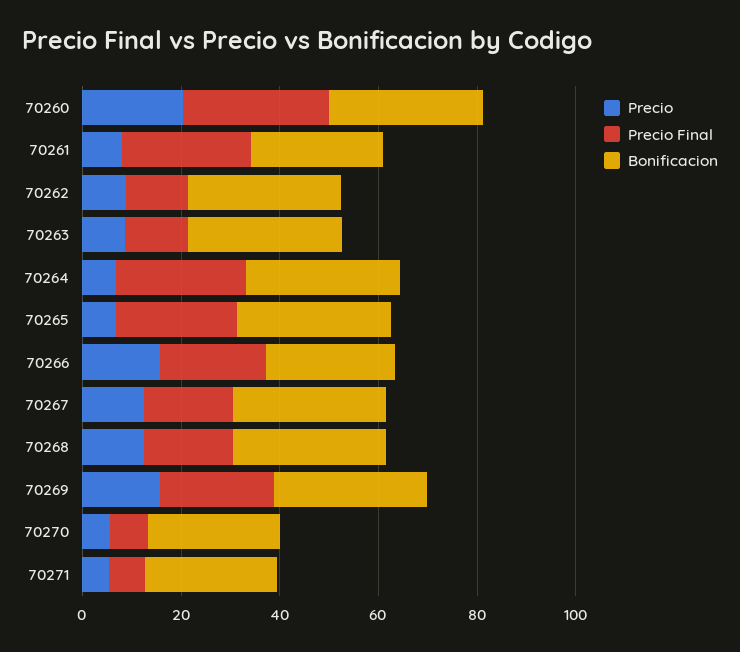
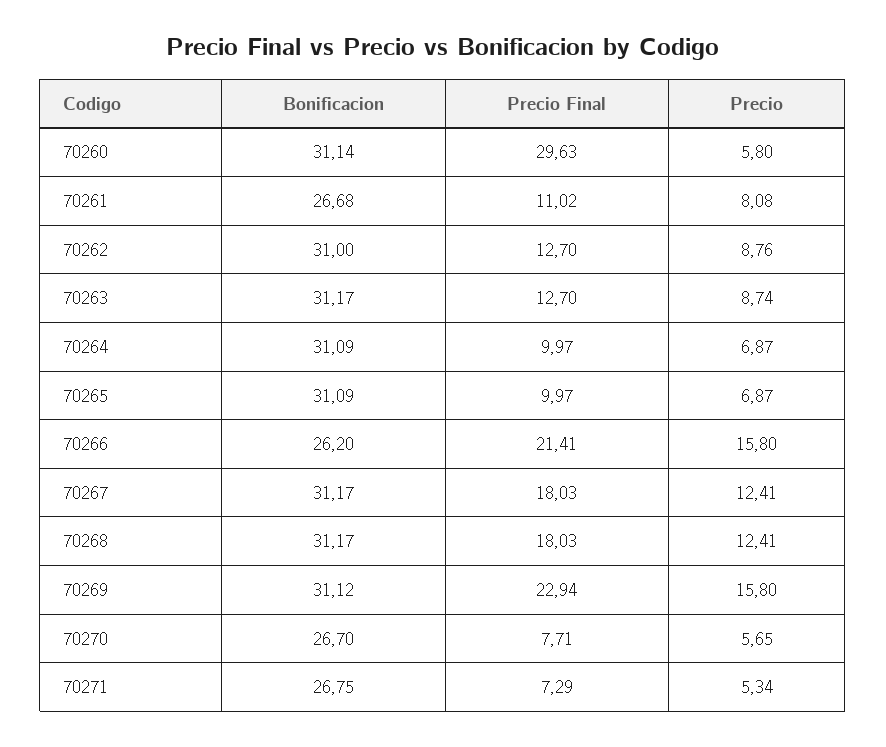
  {
    "Precio": {
-     "70260": 20,
+     "70260": 5.8,
      "70261": 8.08,
      "70262": 8.76,
      "70263": 8.74,
      "70264": 6.87,
      "70265": 6.87,
      "70266": 15.8,
      "70267": 12.41,
      "70268": 12.41,
      "70269": 15.8,
      "70270": 5.65,
      "70271": 5.34
    },
    "Precio Final": {
      "70260": 29.63,
-     "70261": 25,
+     "70261": 11.02,
      "70262": 12.7,
      "70263": 12.7,
-     "70264": 25,
+     "70264": 9.97,
-     "70265": 25,
+     "70265": 9.97,
      "70266": 21.41,
      "70267": 18.03,
      "70268": 18.03,
      "70269": 22.94,
      "70270": 7.71,
      "70271": 7.29
    },
    "Bonificacion": {
      "70260": 31.14,
      "70261": 26.68,
      "70262": 31,
      "70263": 31.17,
      "70264": 31.09,
      "70265": 31.09,
      "70266": 26.2,
      "70267": 31.17,
      "70268": 31.17,
      "70269": 31.12,
      "70270": 26.7,
      "70271": 26.75
    }
  }

